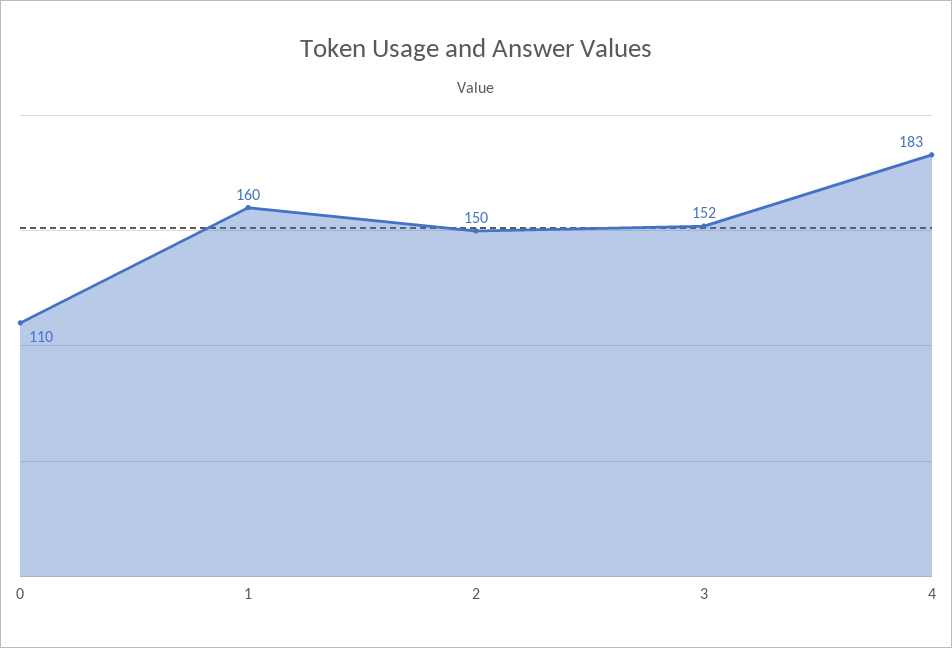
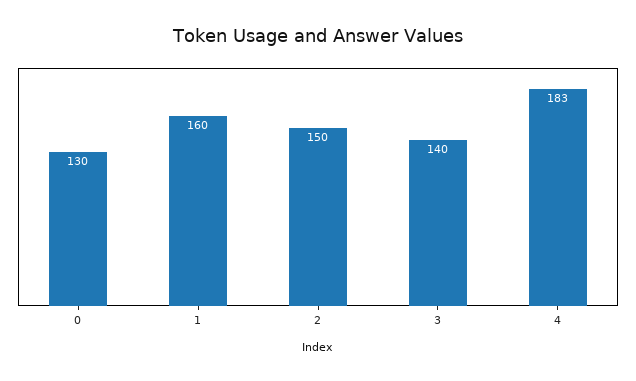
  {
-   "0": 110,
+   "0": 130,
    "1": 160,
    "2": 150,
-   "3": 152,
+   "3": 140,
    "4": 183
  }

